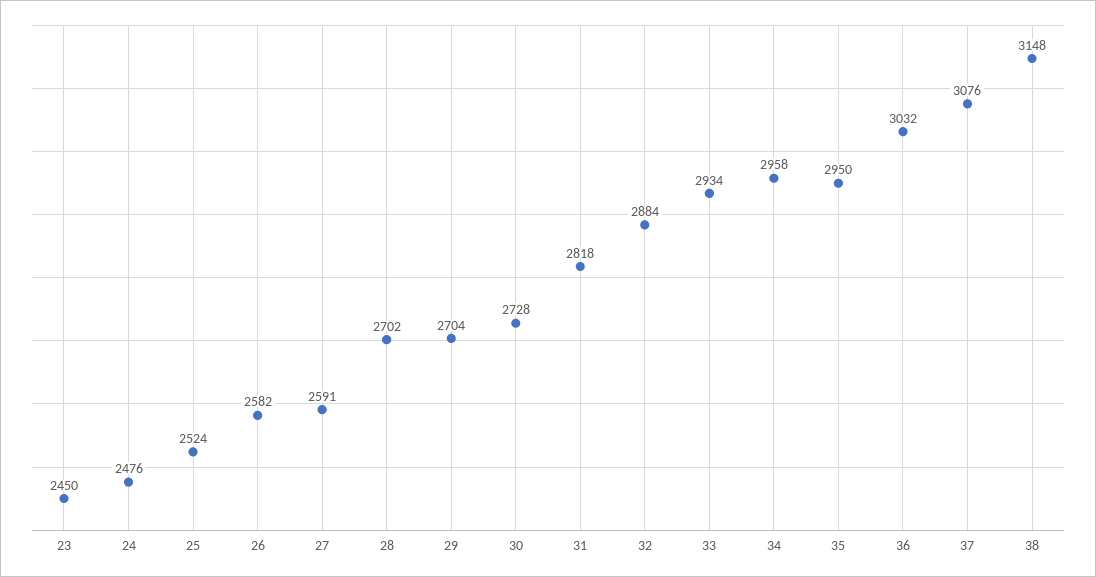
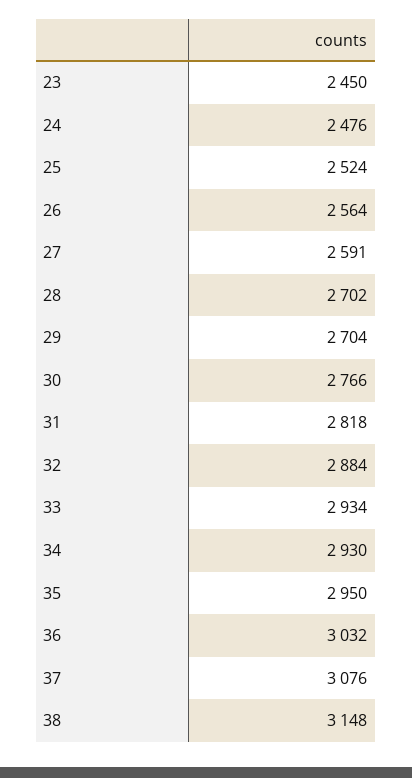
  {
    "23": 2450,
    "24": 2476,
    "25": 2524,
-   "26": 2582,
+   "26": 2564,
    "27": 2591,
    "28": 2702,
    "29": 2704,
-   "30": 2728,
+   "30": 2766,
    "31": 2818,
    "32": 2884,
    "33": 2934,
-   "34": 2958,
+   "34": 2930,
    "35": 2950,
    "36": 3032,
    "37": 3076,
    "38": 3148
  }

